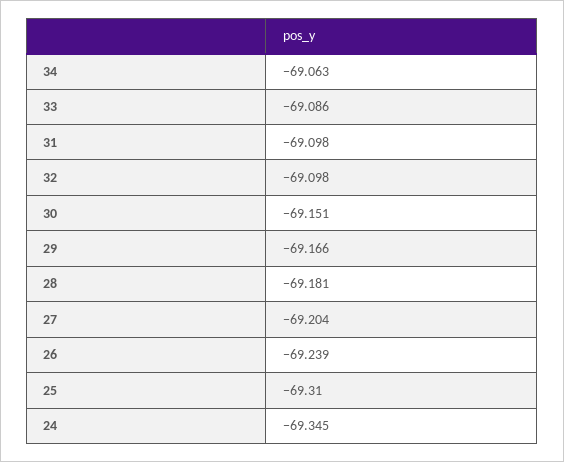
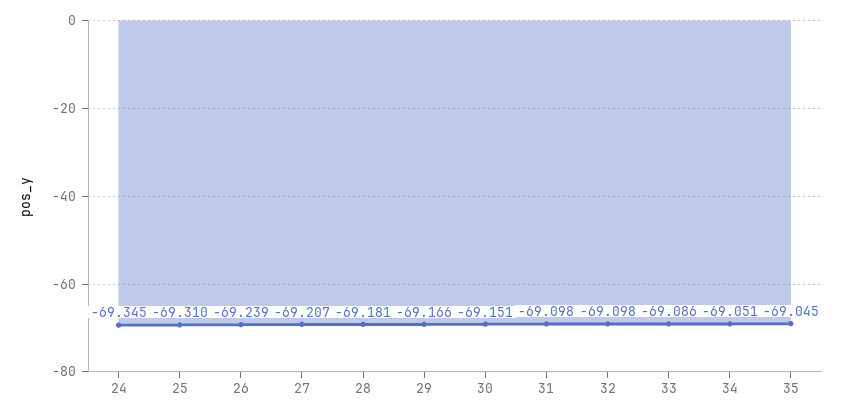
  {
-   "34": -69.063,
+   "34": -69.051,
    "33": -69.086,
    "31": -69.098,
    "32": -69.098,
    "30": -69.151,
    "29": -69.166,
    "28": -69.181,
-   "27": -69.204,
+   "27": -69.207,
    "26": -69.239,
    "25": -69.31,
-   "24": -69.345
+   "24": -69.345,
+   "35": -69.045
  }

